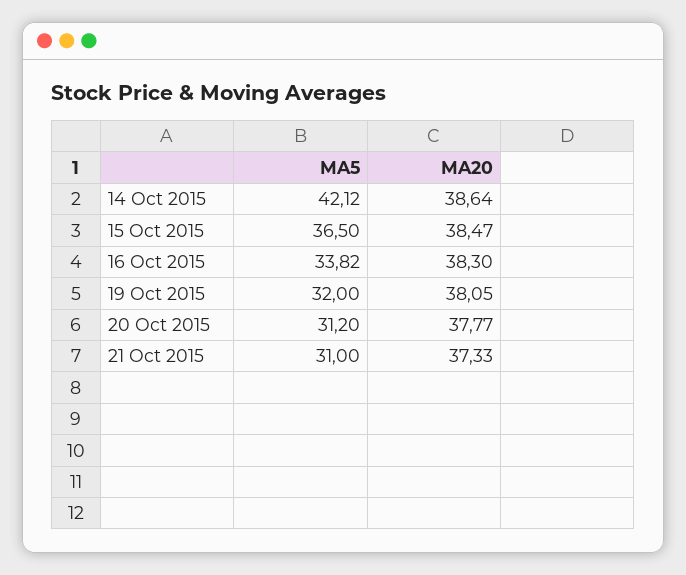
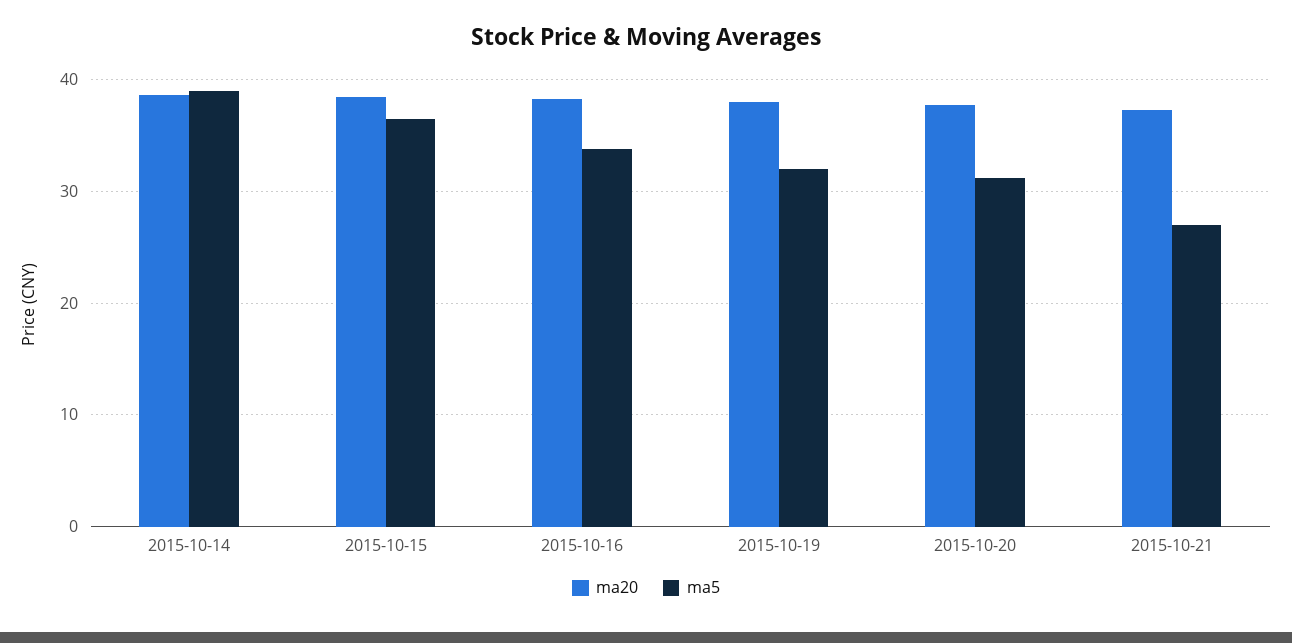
  {
    "MA5": {
-     "14 Oct 2015": 42.12,
+     "14 Oct 2015": 39,
      "15 Oct 2015": 36.5,
      "16 Oct 2015": 33.82,
      "19 Oct 2015": 32,
      "20 Oct 2015": 31.2,
-     "21 Oct 2015": 31
+     "21 Oct 2015": 27
    },
    "MA20": {
      "14 Oct 2015": 38.64,
      "15 Oct 2015": 38.47,
      "16 Oct 2015": 38.3,
      "19 Oct 2015": 38.05,
      "20 Oct 2015": 37.77,
      "21 Oct 2015": 37.33
    }
  }

